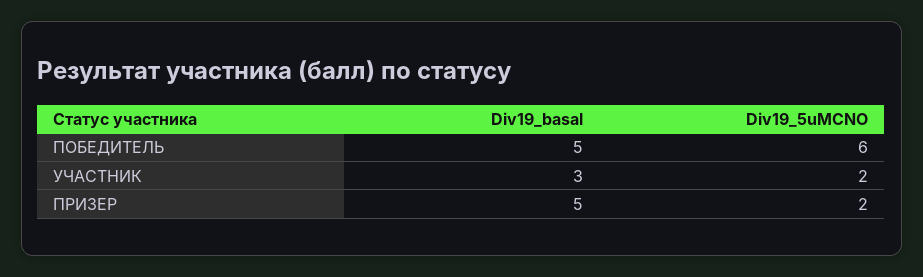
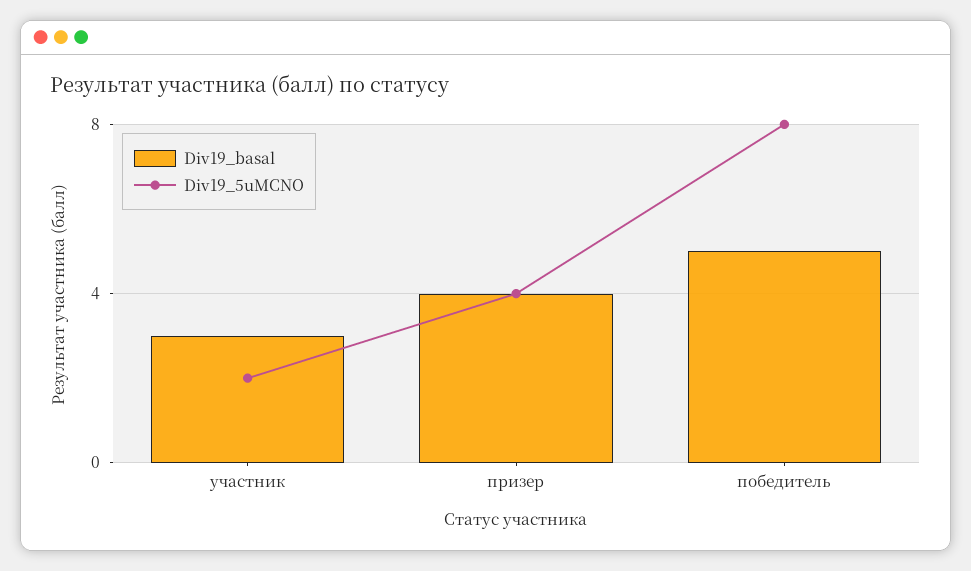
  {
    "Div19_basal": {
      "ПОБЕДИТЕЛЬ": 5,
      "УЧАСТНИК": 3,
-     "ПРИЗЕР": 5
+     "ПРИЗЕР": 4
    },
    "Div19_5uMCNO": {
-     "ПОБЕДИТЕЛЬ": 6,
+     "ПОБЕДИТЕЛЬ": 8,
      "УЧАСТНИК": 2,
-     "ПРИЗЕР": 2
+     "ПРИЗЕР": 4
    }
  }

